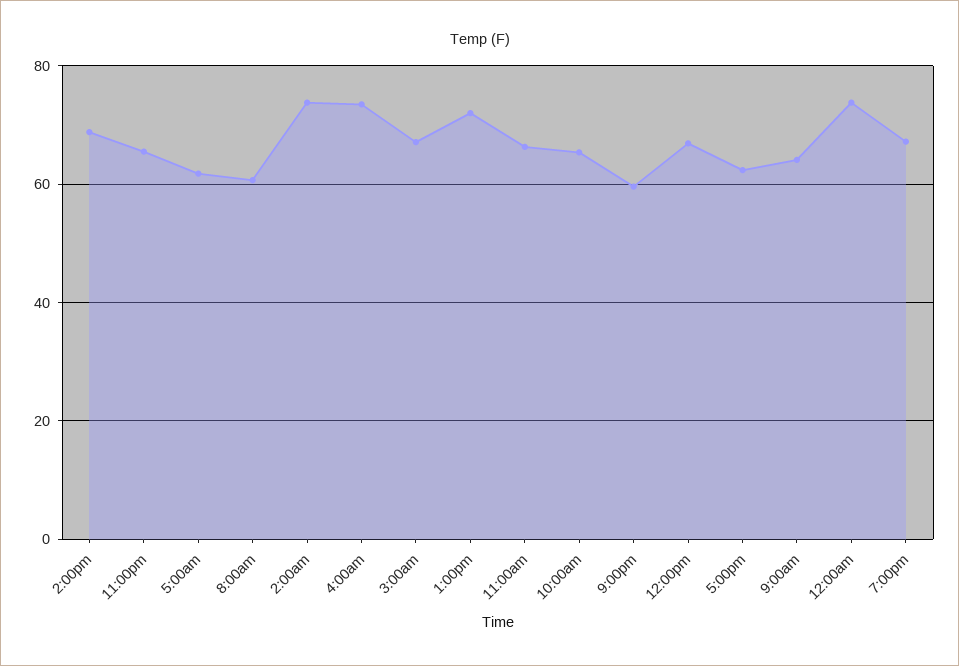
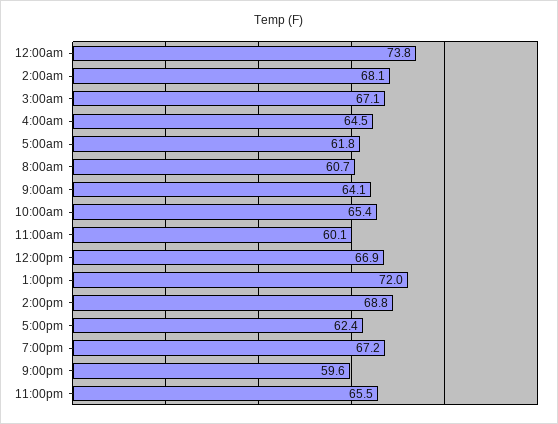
  {
    "2:00pm": 68.8,
    "11:00pm": 65.5,
    "5:00am": 61.8,
    "8:00am": 60.7,
-   "2:00am": 74,
+   "2:00am": 68.1,
-   "4:00am": 74,
+   "4:00am": 64.5,
    "3:00am": 67.1,
    "1:00pm": 72,
-   "11:00am": 66,
+   "11:00am": 60.1,
    "10:00am": 65.4,
    "9:00pm": 59.6,
    "12:00pm": 66.9,
    "5:00pm": 62.4,
    "9:00am": 64.1,
    "12:00am": 73.8,
    "7:00pm": 67.2
  }

